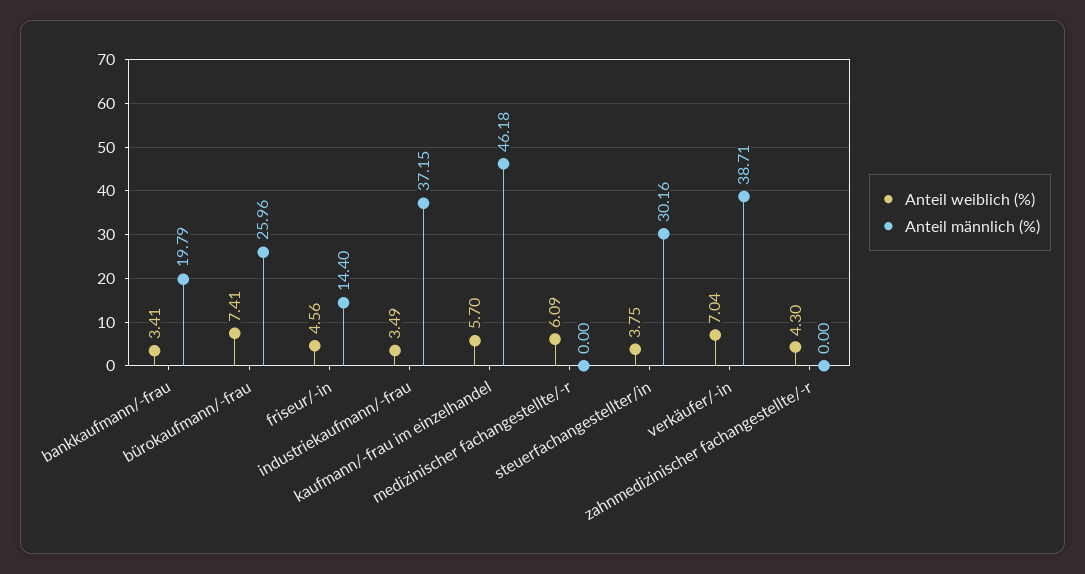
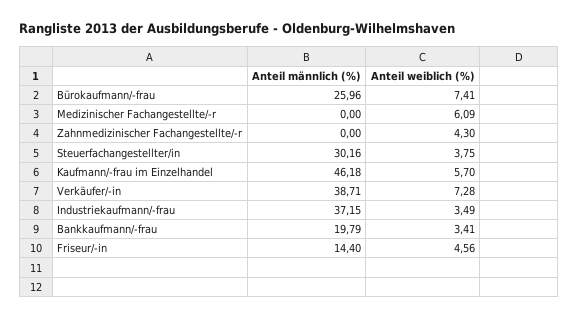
  {
    "Anteil weiblich (%)": {
      "bankkaufmann/-frau": 3.41,
      "bürokaufmann/-frau": 7.41,
      "friseur/-in": 4.56,
      "industriekaufmann/-frau": 3.49,
      "kaufmann/-frau im einzelhandel": 5.7,
      "medizinischer fachangestellte/-r": 6.09,
      "steuerfachangestellter/in": 3.75,
-     "verkäufer/-in": 7.04,
+     "verkäufer/-in": 7.28,
      "zahnmedizinischer fachangestellte/-r": 4.3
    },
    "Anteil männlich (%)": {
      "bankkaufmann/-frau": 19.79,
      "bürokaufmann/-frau": 25.96,
      "friseur/-in": 14.4,
      "industriekaufmann/-frau": 37.15,
      "kaufmann/-frau im einzelhandel": 46.18,
      "medizinischer fachangestellte/-r": 0,
      "steuerfachangestellter/in": 30.16,
      "verkäufer/-in": 38.71,
      "zahnmedizinischer fachangestellte/-r": 0
    }
  }

